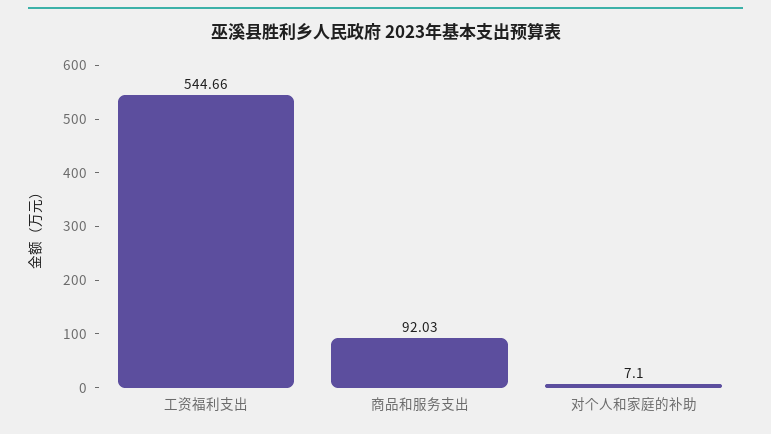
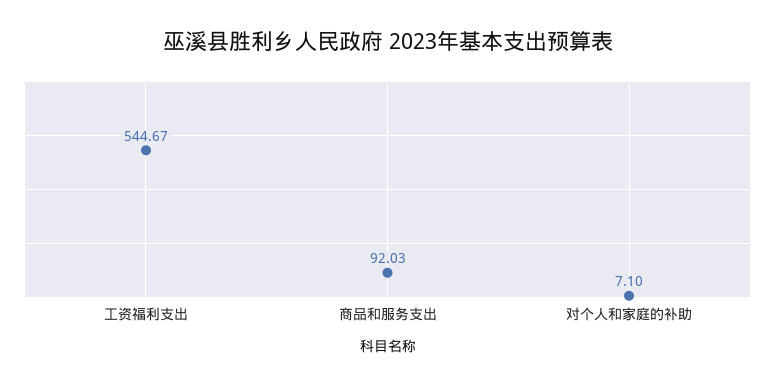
  {
-   "工资福利支出": 544.66,
+   "工资福利支出": 544.67,
    "商品和服务支出": 92.03,
    "对个人和家庭的补助": 7.1
  }

